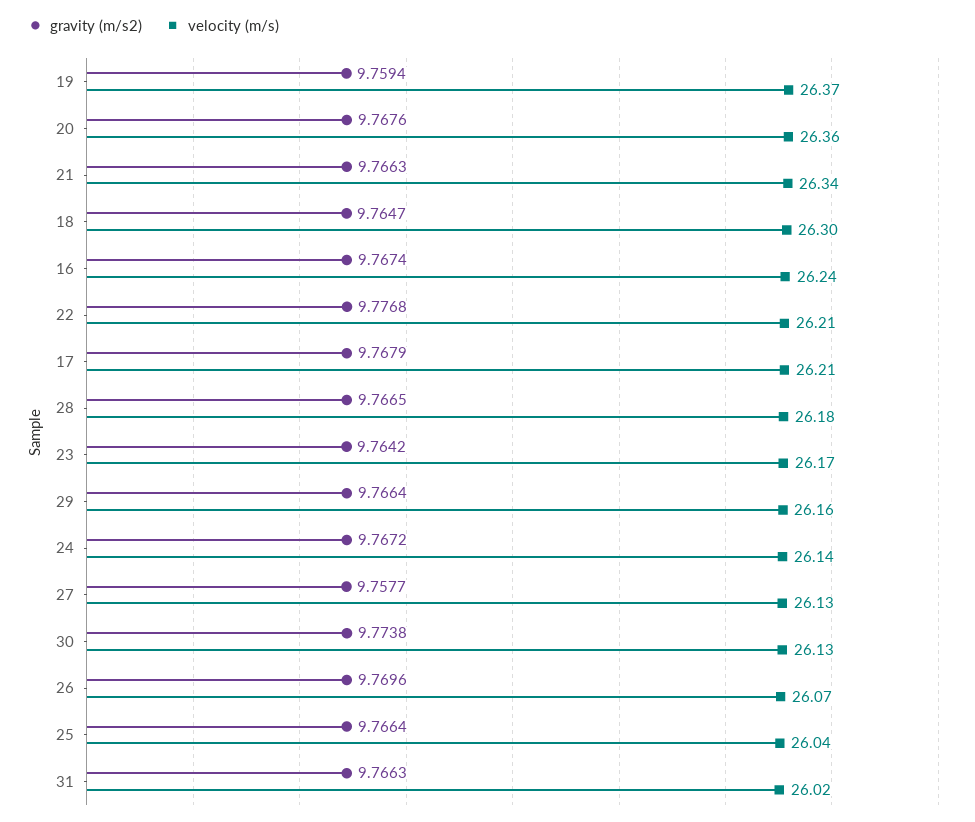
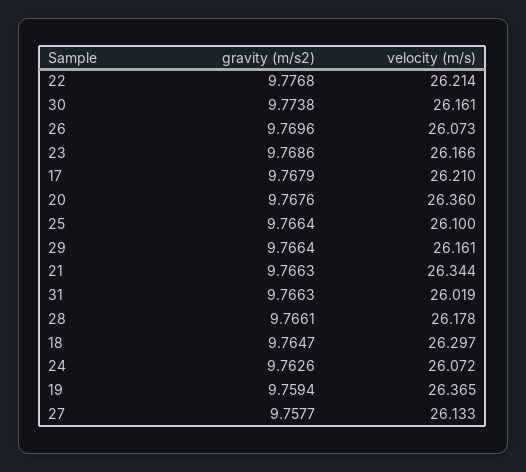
  {
    "gravity (m/s2)": {
      "19": 9.7594,
      "20": 9.7676,
      "21": 9.7663,
      "18": 9.7647,
-     "16": 9.7674,
      "22": 9.7768,
      "17": 9.7679,
-     "28": 9.7665,
+     "28": 9.7661,
-     "23": 9.7642,
+     "23": 9.7686,
      "29": 9.7664,
-     "24": 9.7672,
+     "24": 9.7626,
      "27": 9.7577,
      "30": 9.7738,
      "26": 9.7696,
      "25": 9.7664,
      "31": 9.7663
    },
    "velocity (m/s)": {
      "19": 26.365,
      "20": 26.36,
      "21": 26.344,
      "18": 26.297,
-     "16": 26.24,
      "22": 26.214,
      "17": 26.21,
      "28": 26.178,
      "23": 26.166,
      "29": 26.161,
-     "24": 26.14,
+     "24": 26.072,
      "27": 26.133,
-     "30": 26.13,
+     "30": 26.161,
      "26": 26.073,
-     "25": 26.04,
+     "25": 26.1,
      "31": 26.019
    }
  }

